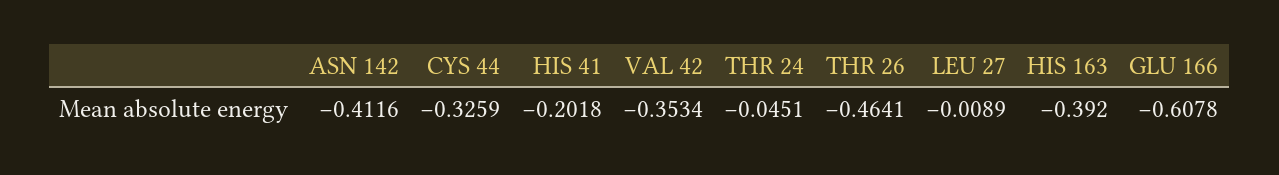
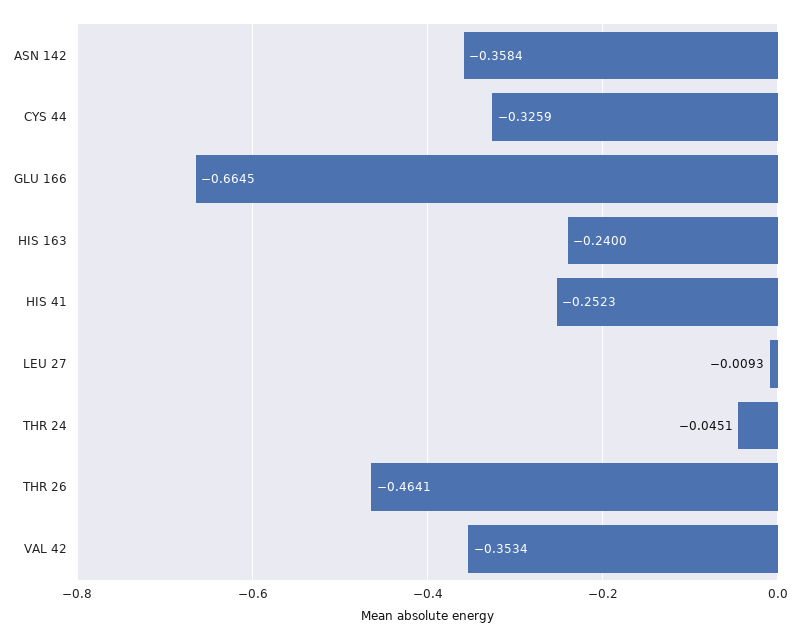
  {
-   "ASN 142": -0.4116,
+   "ASN 142": -0.3584,
    "CYS 44": -0.3259,
-   "HIS 41": -0.2018,
+   "HIS 41": -0.2523,
    "VAL 42": -0.3534,
    "THR 24": -0.0451,
    "THR 26": -0.4641,
-   "LEU 27": -0.0089,
+   "LEU 27": -0.0093,
-   "HIS 163": -0.392,
+   "HIS 163": -0.24,
-   "GLU 166": -0.6078
+   "GLU 166": -0.6645
  }

